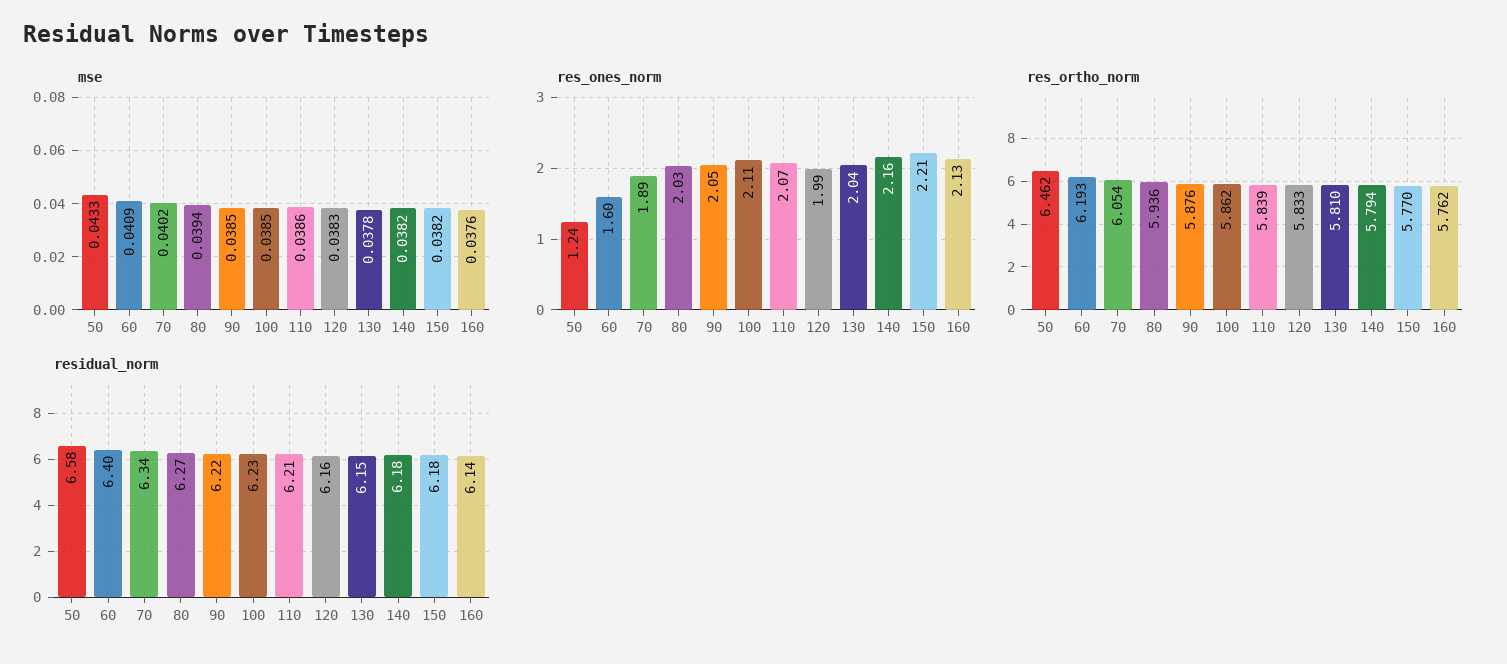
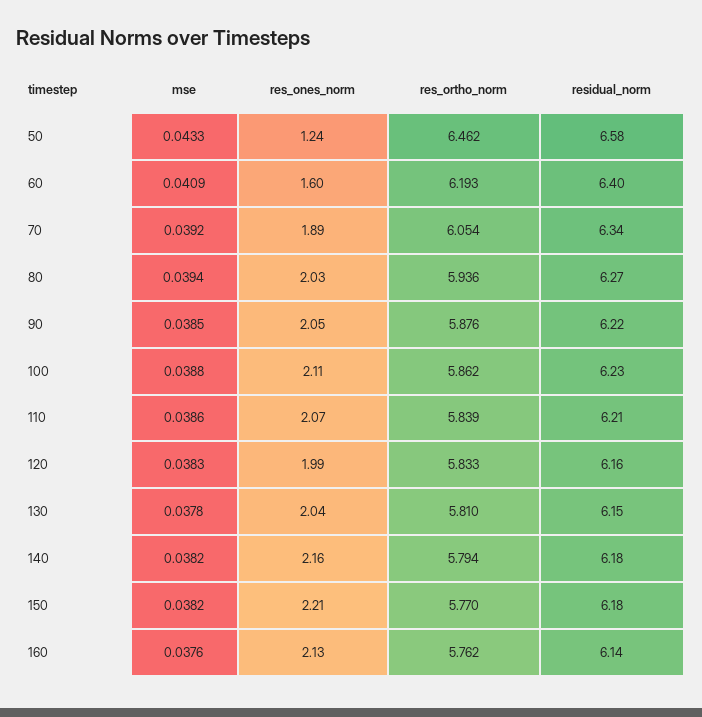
  {
    "mse": {
      "50": 0.0433,
      "60": 0.0409,
-     "70": 0.0402,
+     "70": 0.0392,
      "80": 0.0394,
      "90": 0.0385,
-     "100": 0.0385,
+     "100": 0.0388,
      "110": 0.0386,
      "120": 0.0383,
      "130": 0.0378,
      "140": 0.0382,
      "150": 0.0382,
      "160": 0.0376
    },
    "res_ones_norm": {
      "50": 1.24,
      "60": 1.6,
      "70": 1.89,
      "80": 2.03,
      "90": 2.05,
      "100": 2.11,
      "110": 2.07,
      "120": 1.99,
      "130": 2.04,
      "140": 2.16,
      "150": 2.21,
      "160": 2.13
    },
    "res_ortho_norm": {
      "50": 6.462,
      "60": 6.193,
      "70": 6.054,
      "80": 5.936,
      "90": 5.876,
      "100": 5.862,
      "110": 5.839,
      "120": 5.833,
      "130": 5.81,
      "140": 5.794,
      "150": 5.77,
      "160": 5.762
    },
    "residual_norm": {
      "50": 6.58,
      "60": 6.4,
      "70": 6.34,
      "80": 6.27,
      "90": 6.22,
      "100": 6.23,
      "110": 6.21,
      "120": 6.16,
      "130": 6.15,
      "140": 6.18,
      "150": 6.18,
      "160": 6.14
    }
  }

